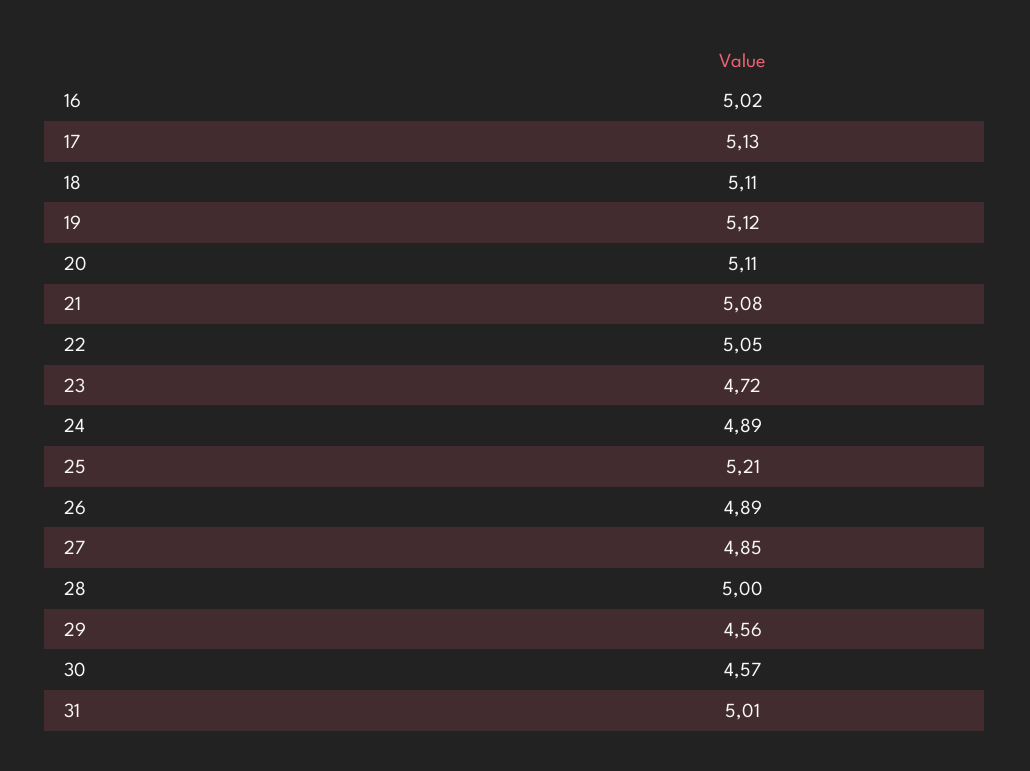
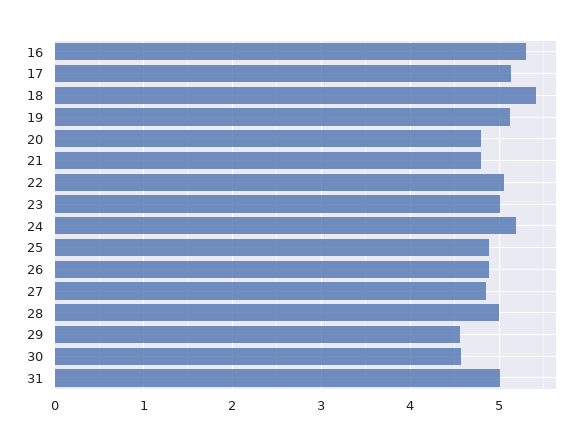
  {
-   "16": 5.02,
+   "16": 5.3,
    "17": 5.13,
-   "18": 5.11,
+   "18": 5.4,
    "19": 5.12,
-   "20": 5.11,
+   "20": 4.8,
-   "21": 5.08,
+   "21": 4.8,
    "22": 5.05,
-   "23": 4.72,
+   "23": 5,
-   "24": 4.89,
+   "24": 5.2,
-   "25": 5.21,
+   "25": 4.9,
    "26": 4.89,
    "27": 4.85,
    "28": 5,
    "29": 4.56,
    "30": 4.57,
    "31": 5.01
  }

